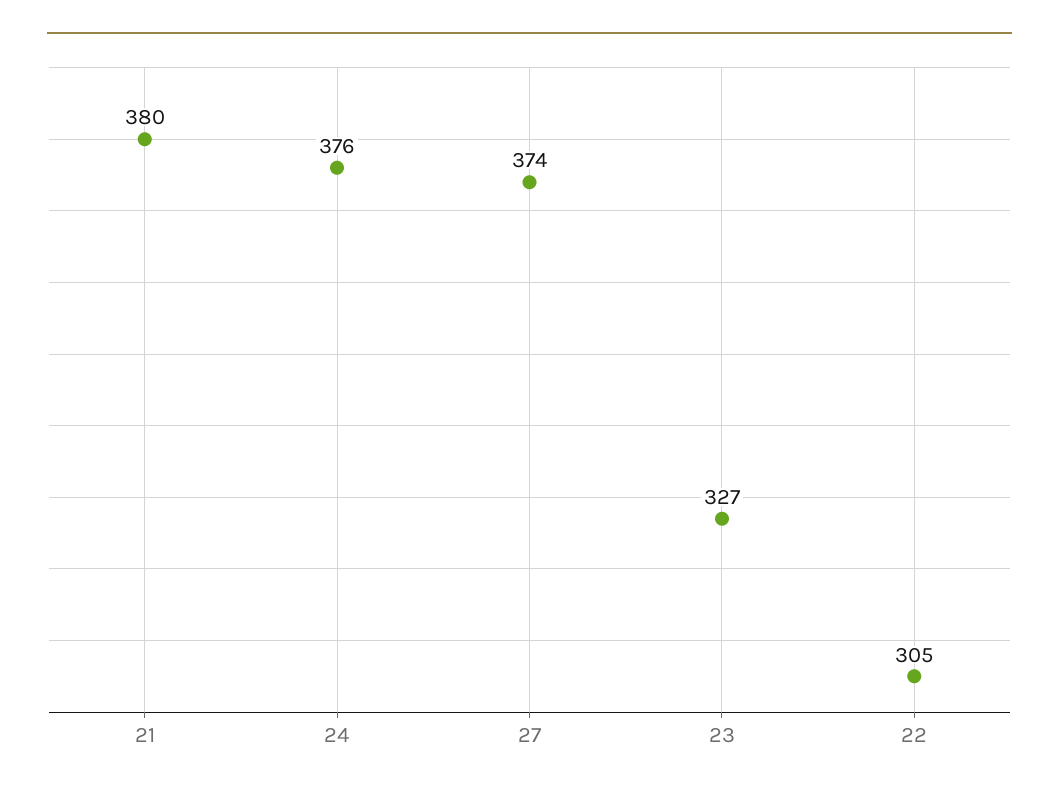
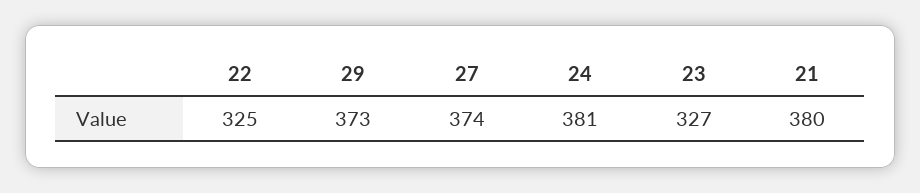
  {
    "21": 380,
-   "24": 376,
+   "24": 381,
    "27": 374,
    "23": 327,
-   "22": 305
+   "22": 325,
+   "29": 373
  }

